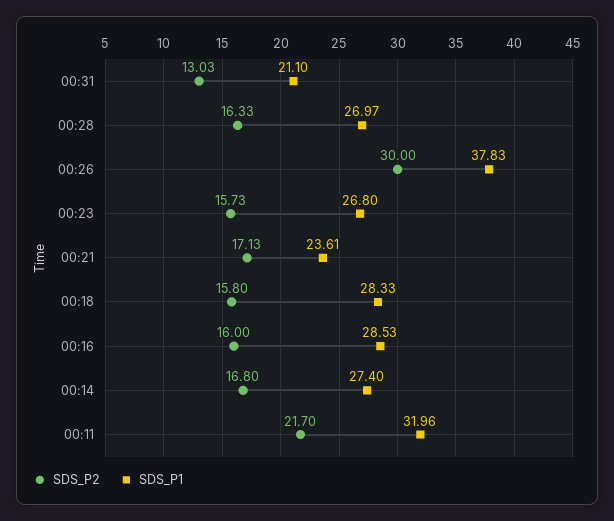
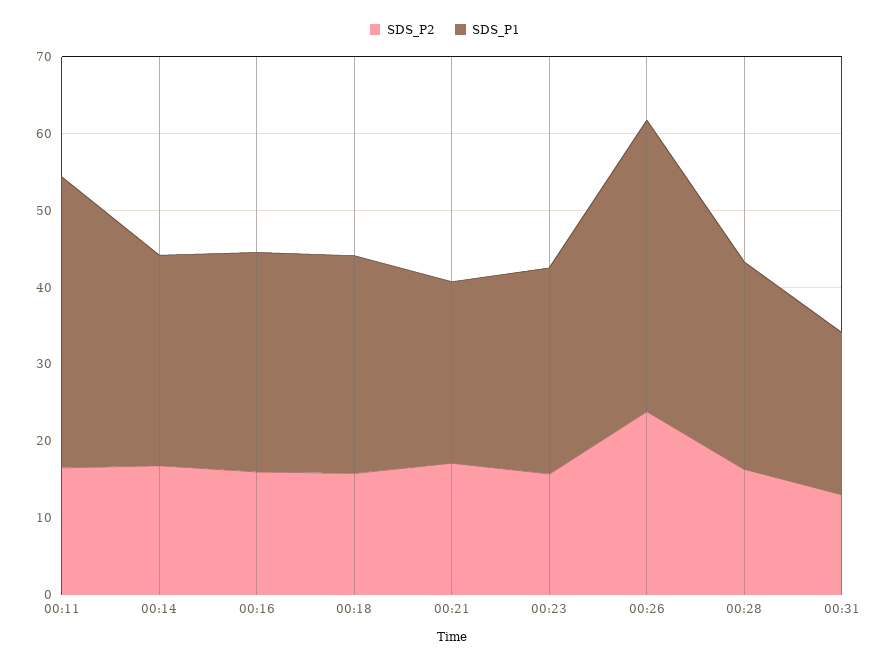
  {
    "SDS_P2": {
      "00:31": 13.03,
      "00:28": 16.33,
-     "00:26": 30,
+     "00:26": 24,
      "00:23": 15.73,
      "00:21": 17.13,
      "00:18": 15.8,
      "00:16": 16,
      "00:14": 16.8,
-     "00:11": 21.7
+     "00:11": 16
    },
    "SDS_P1": {
      "00:31": 21.1,
      "00:28": 26.97,
      "00:26": 37.83,
      "00:23": 26.8,
      "00:21": 23.61,
      "00:18": 28.33,
      "00:16": 28.53,
      "00:14": 27.4,
-     "00:11": 31.96
+     "00:11": 38
    }
  }

